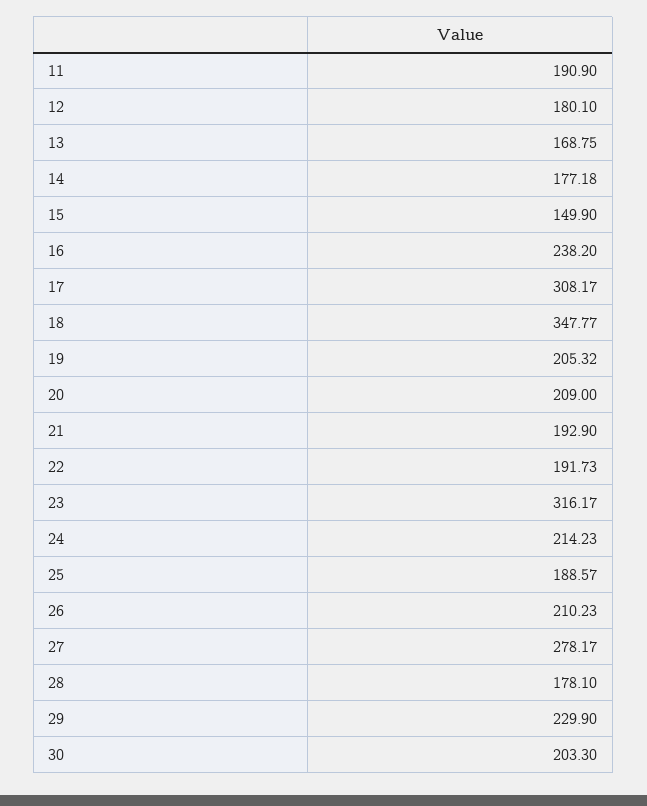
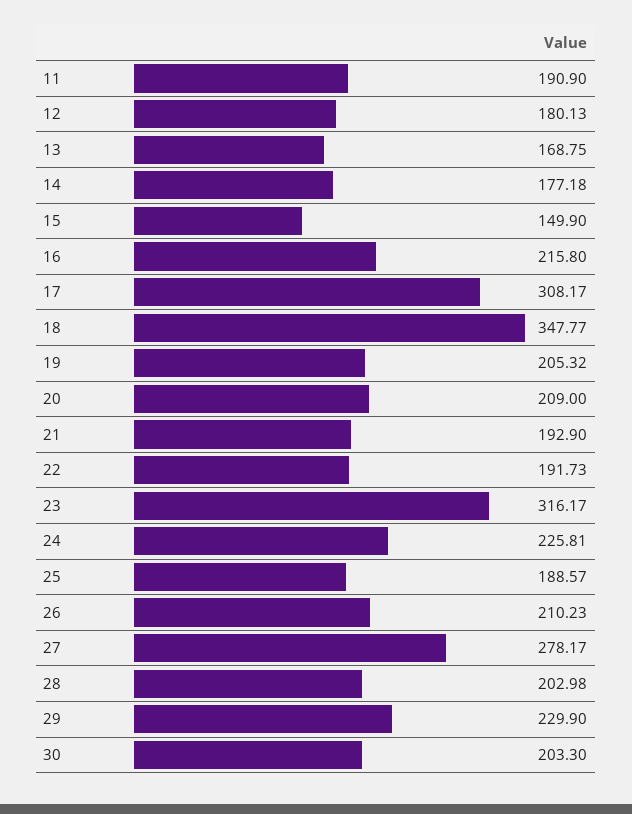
  {
    "11": 190.9,
-   "12": 180.1,
+   "12": 180.13,
    "13": 168.75,
    "14": 177.18,
    "15": 149.9,
-   "16": 238.2,
+   "16": 215.8,
    "17": 308.17,
    "18": 347.77,
    "19": 205.32,
    "20": 209,
    "21": 192.9,
    "22": 191.73,
    "23": 316.17,
-   "24": 214.23,
+   "24": 225.81,
    "25": 188.57,
    "26": 210.23,
    "27": 278.17,
-   "28": 178.1,
+   "28": 202.98,
    "29": 229.9,
    "30": 203.3
  }

